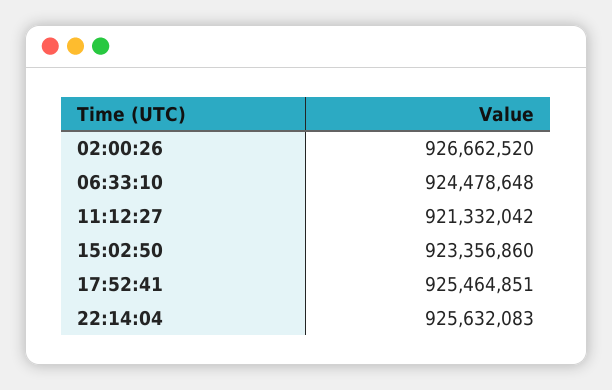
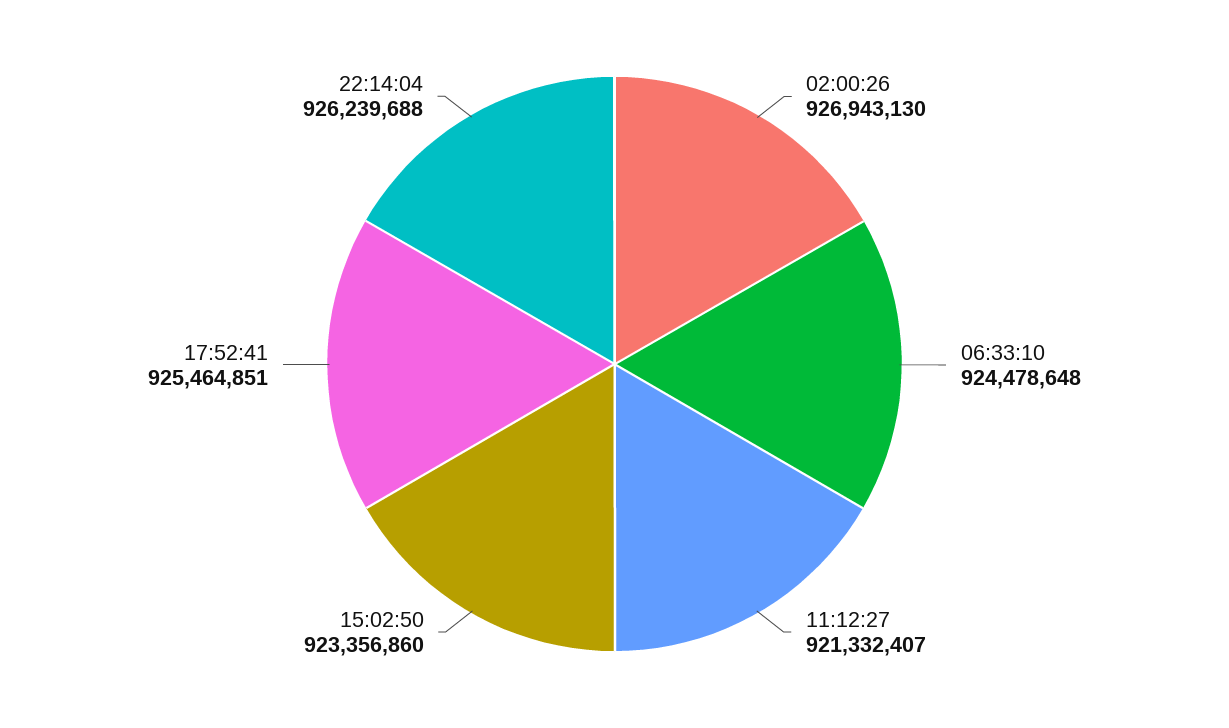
  {
-   "02:00:26": 926662520,
+   "02:00:26": 926943130,
    "06:33:10": 924478648,
-   "11:12:27": 921332042,
+   "11:12:27": 921332407,
    "15:02:50": 923356860,
    "17:52:41": 925464851,
-   "22:14:04": 925632083
+   "22:14:04": 926239688
  }

